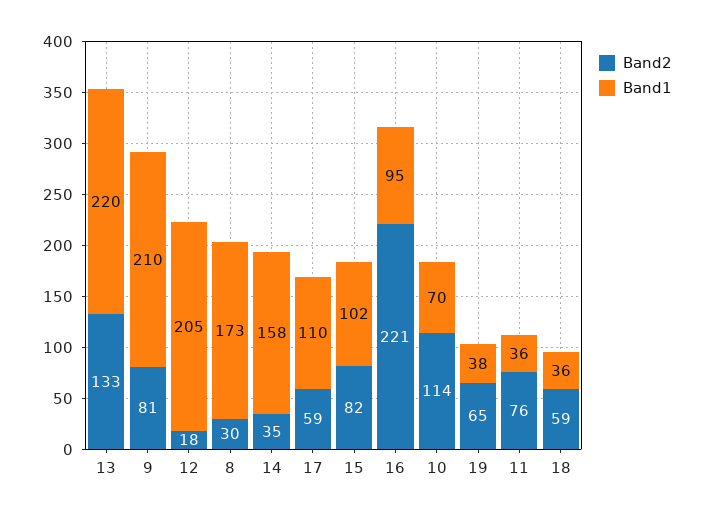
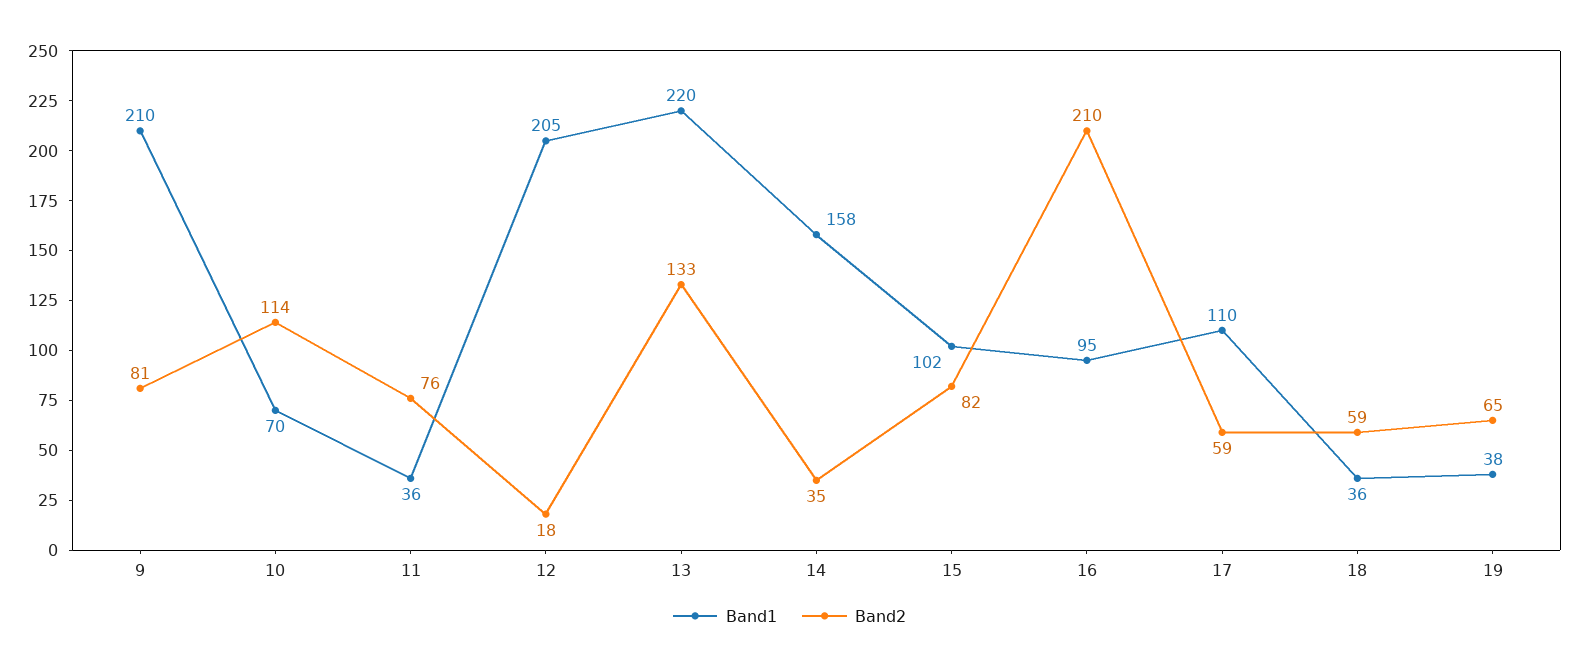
  {
    "Band2": {
      "13": 133,
      "9": 81,
      "12": 18,
-     "8": 30,
      "14": 35,
      "17": 59,
      "15": 82,
-     "16": 221,
+     "16": 210,
      "10": 114,
      "19": 65,
      "11": 76,
      "18": 59
    },
    "Band1": {
      "13": 220,
      "9": 210,
      "12": 205,
-     "8": 173,
      "14": 158,
      "17": 110,
      "15": 102,
      "16": 95,
      "10": 70,
      "19": 38,
      "11": 36,
      "18": 36
    }
  }

